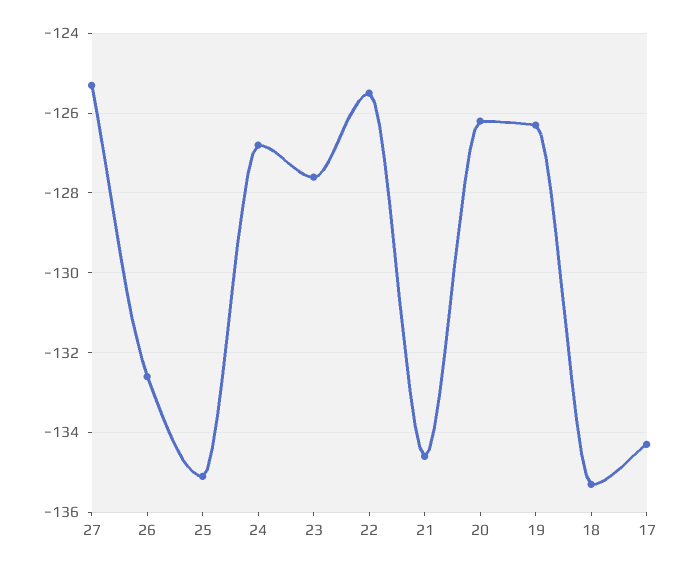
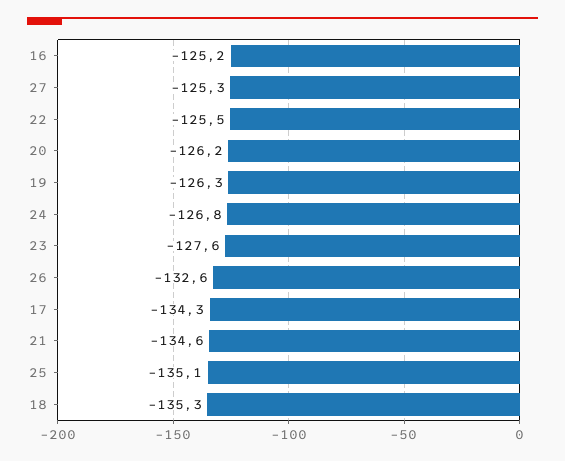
  {
    "27": -125.3,
    "26": -132.6,
    "25": -135.1,
    "24": -126.8,
    "23": -127.6,
    "22": -125.5,
    "21": -134.6,
    "20": -126.2,
    "19": -126.3,
    "18": -135.3,
-   "17": -134.3
+   "17": -134.3,
+   "16": -125.2
  }

